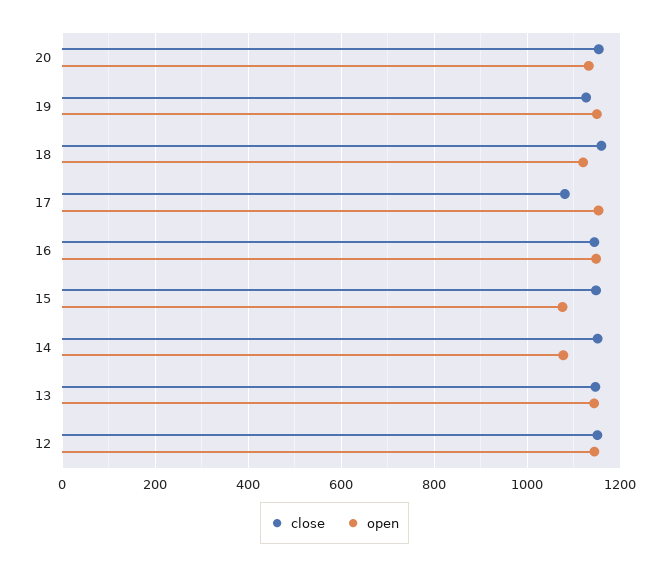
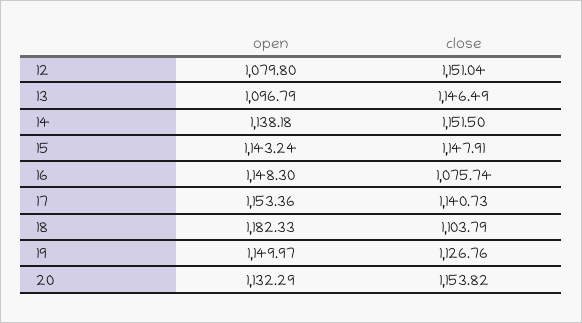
  {
    "close": {
      "20": 1153.82,
      "19": 1126.76,
-     "18": 1160,
+     "18": 1103.79,
-     "17": 1080,
+     "17": 1140.73,
-     "16": 1140,
+     "16": 1075.74,
      "15": 1147.91,
      "14": 1151.5,
      "13": 1146.49,
      "12": 1151.04
    },
    "open": {
      "20": 1132.29,
      "19": 1149.97,
-     "18": 1120,
+     "18": 1182.33,
      "17": 1153.36,
      "16": 1148.3,
-     "15": 1080,
+     "15": 1143.24,
-     "14": 1080,
+     "14": 1138.18,
-     "13": 1140,
+     "13": 1096.79,
-     "12": 1140
+     "12": 1079.8
    }
  }

